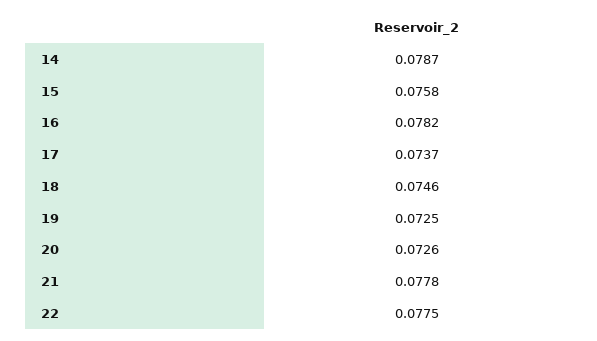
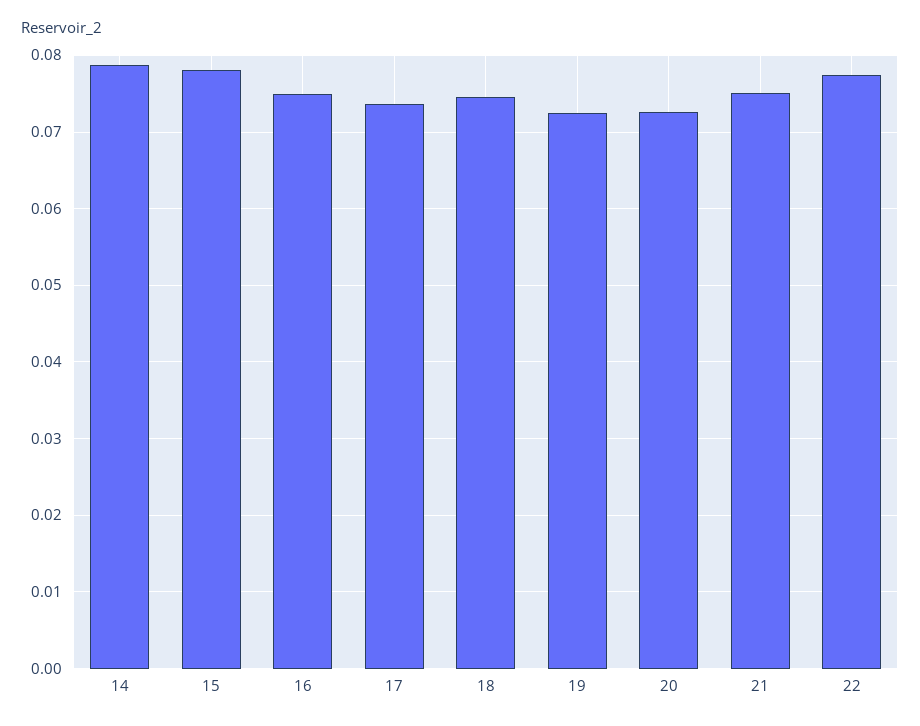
  {
    "14": 0.0787,
-   "15": 0.0758,
+   "15": 0.078,
-   "16": 0.0782,
+   "16": 0.075,
    "17": 0.0737,
    "18": 0.0746,
    "19": 0.0725,
    "20": 0.0726,
-   "21": 0.0778,
+   "21": 0.075,
    "22": 0.0775
  }

